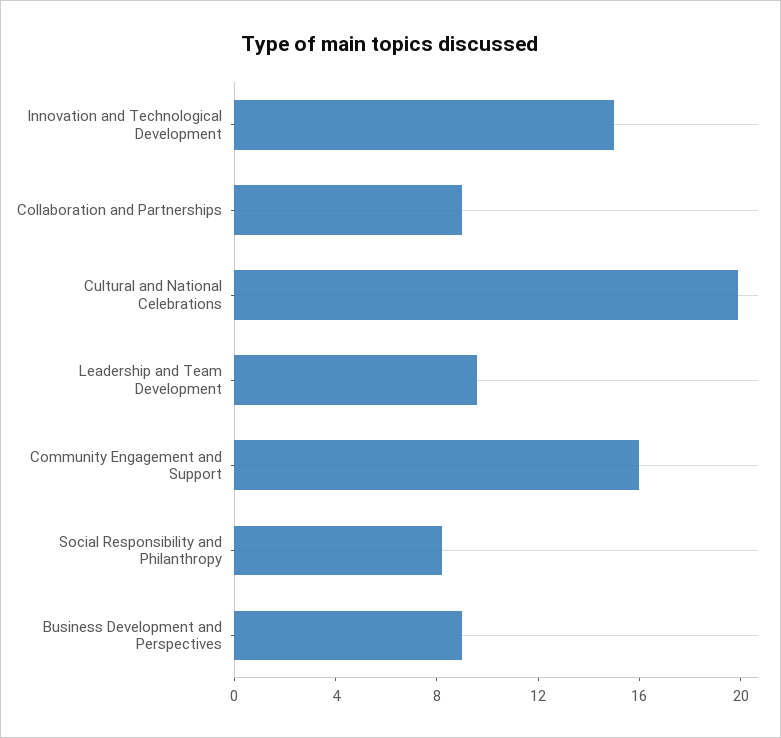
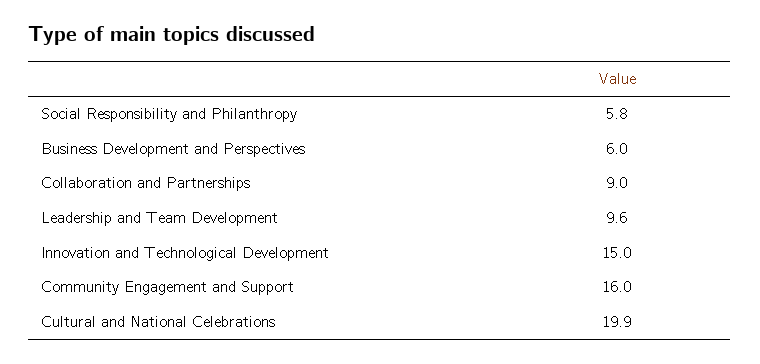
  {
    "Innovation and Technological Development": 15,
    "Collaboration and Partnerships": 9,
    "Cultural and National Celebrations": 19.9,
    "Leadership and Team Development": 9.6,
    "Community Engagement and Support": 16,
-   "Social Responsibility and Philanthropy": 8,
+   "Social Responsibility and Philanthropy": 5.8,
-   "Business Development and Perspectives": 9
+   "Business Development and Perspectives": 6
  }

